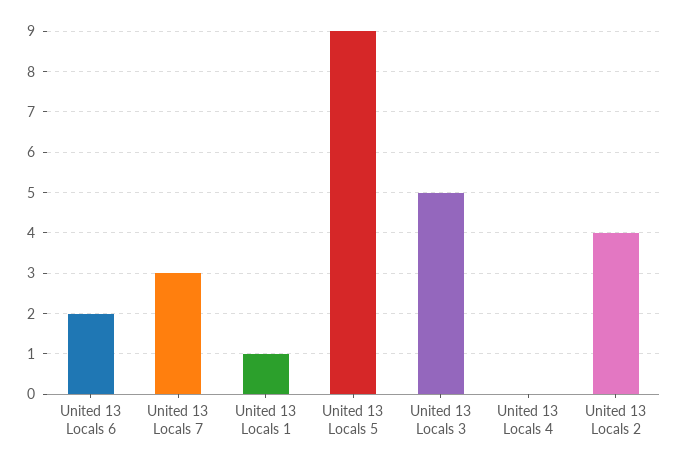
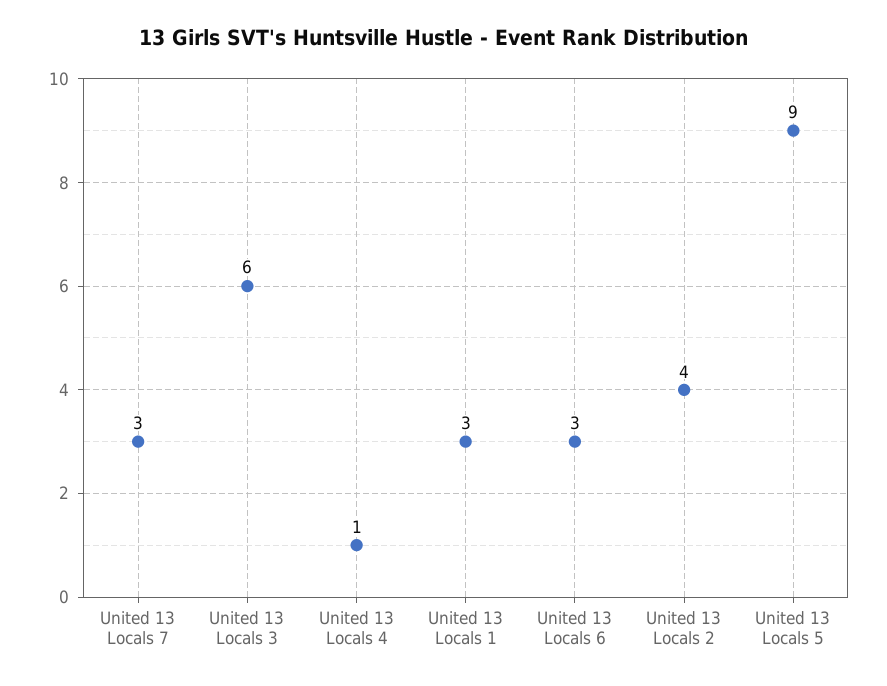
  {
-   "United 13 Locals 6": 2,
+   "United 13 Locals 6": 3,
    "United 13 Locals 7": 3,
-   "United 13 Locals 1": 1,
+   "United 13 Locals 1": 3,
    "United 13 Locals 5": 9,
-   "United 13 Locals 3": 5,
+   "United 13 Locals 3": 6,
-   "United 13 Locals 4": 0,
+   "United 13 Locals 4": 1,
    "United 13 Locals 2": 4
  }

